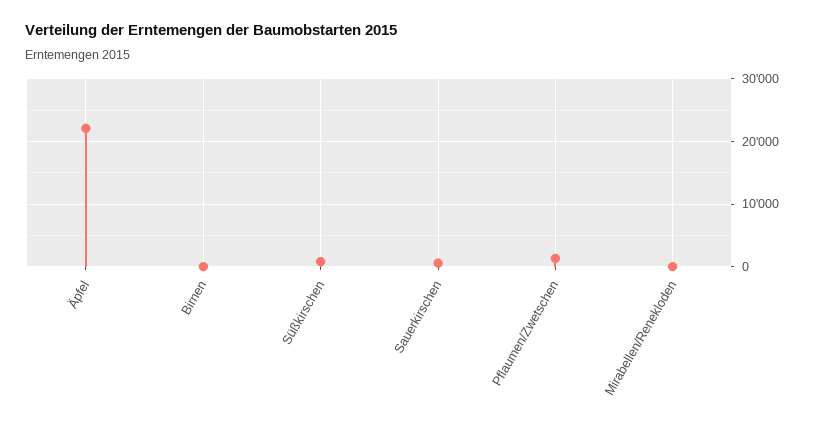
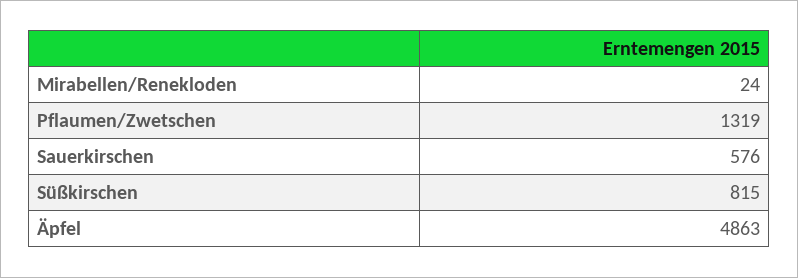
  {
-   "Äpfel": 22000,
+   "Äpfel": 4863,
-   "Birnen": 0,
    "Süßkirschen": 815,
    "Sauerkirschen": 576,
    "Pflaumen/Zwetschen": 1319,
    "Mirabellen/Renekloden": 24
  }

